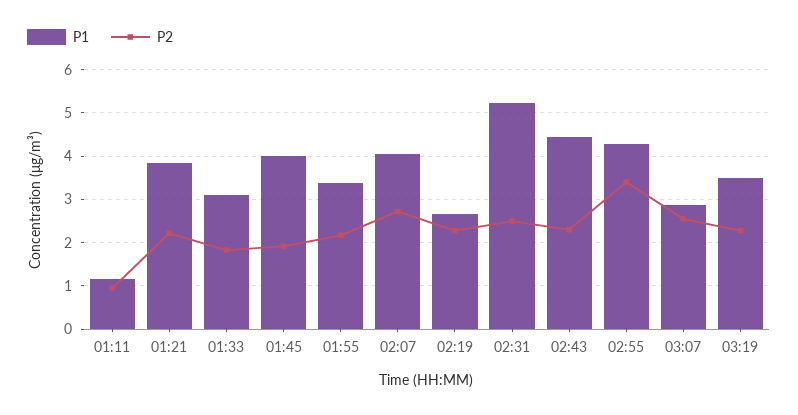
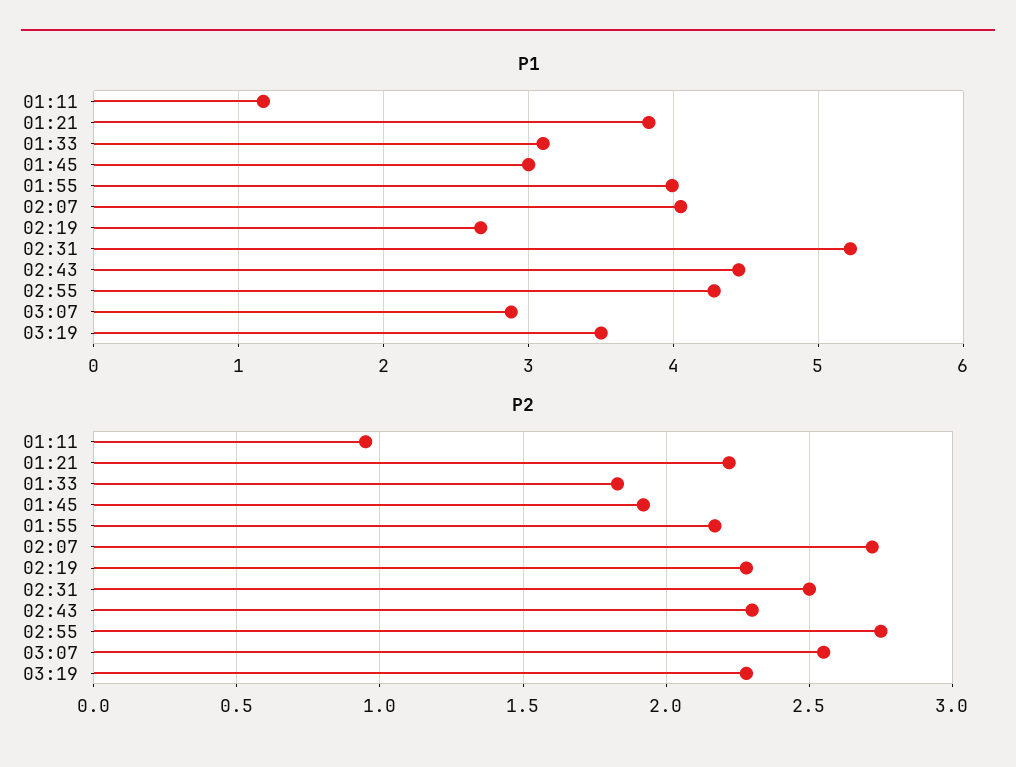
  {
    "P1": {
      "01:11": 1.2,
      "01:21": 3.8,
      "01:33": 3.1,
-     "01:45": 4,
+     "01:45": 3,
-     "01:55": 3.4,
+     "01:55": 4,
      "02:07": 4.1,
      "02:19": 2.7,
      "02:31": 5.2,
      "02:43": 4.5,
      "02:55": 4.3,
      "03:07": 2.9,
      "03:19": 3.5
    },
    "P2": {
      "01:11": 0.95,
      "01:21": 2.2,
      "01:33": 1.85,
      "01:45": 1.9,
      "01:55": 2.15,
      "02:07": 2.7,
      "02:19": 2.3,
      "02:31": 2.5,
      "02:43": 2.3,
-     "02:55": 3.4,
+     "02:55": 2.75,
      "03:07": 2.55,
      "03:19": 2.3
    }
  }

